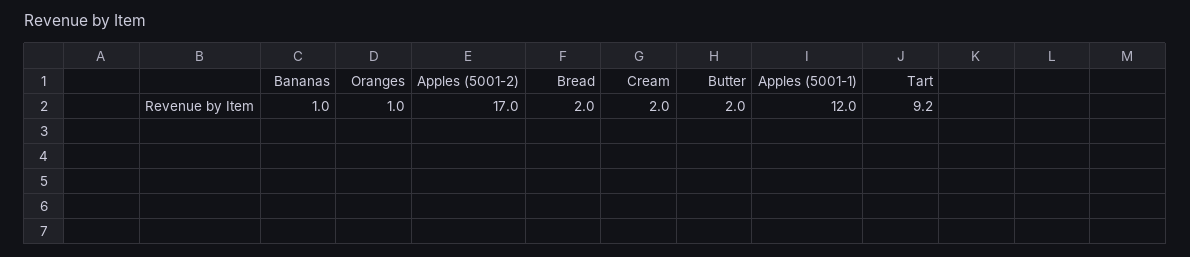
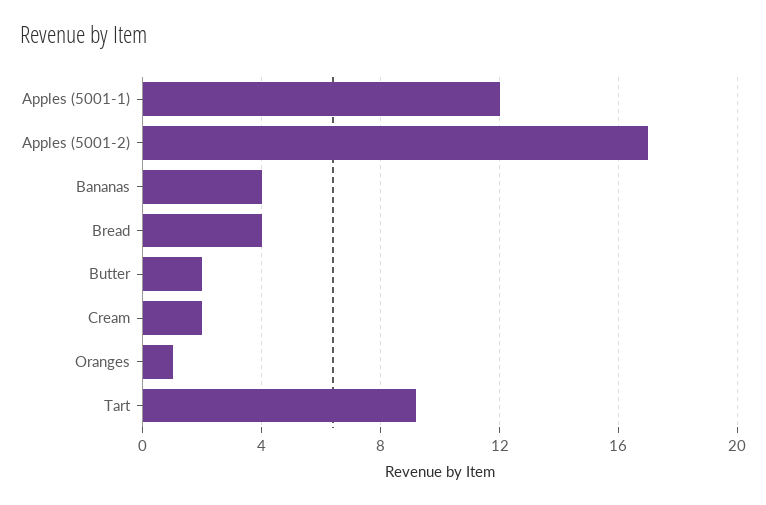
  {
-   "Bananas": 1,
+   "Bananas": 4,
    "Oranges": 1,
    "Apples (5001-2)": 17,
-   "Bread": 2,
+   "Bread": 4,
    "Cream": 2,
    "Butter": 2,
    "Apples (5001-1)": 12,
    "Tart": 9.2
  }

